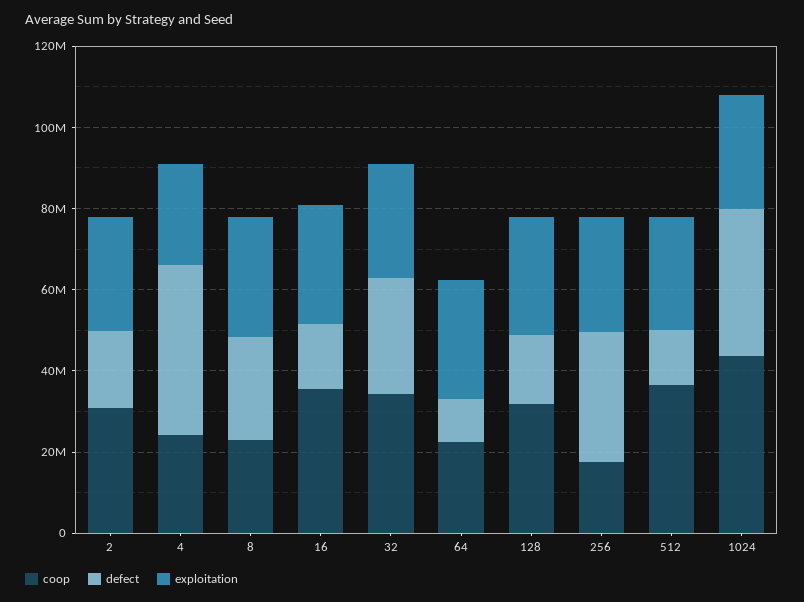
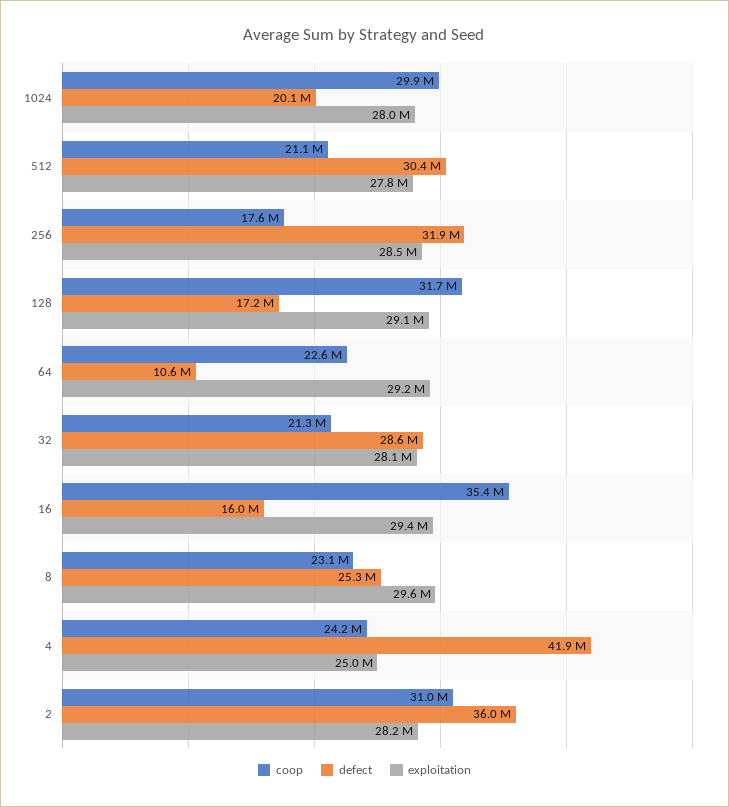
  {
    "coop": {
      "2": 31000000,
      "4": 24200000,
      "8": 23100000,
      "16": 35400000,
-     "32": 35000000,
+     "32": 21300000,
      "64": 22600000,
      "128": 31700000,
      "256": 17600000,
-     "512": 35000000,
+     "512": 21100000,
-     "1024": 45000000
+     "1024": 29900000
    },
    "defect": {
-     "2": 20000000,
+     "2": 36000000,
      "4": 41900000,
      "8": 25300000,
      "16": 16000000,
      "32": 28600000,
      "64": 10600000,
      "128": 17200000,
      "256": 31900000,
-     "512": 15000000,
+     "512": 30400000,
-     "1024": 35000000
+     "1024": 20100000
    },
    "exploitation": {
      "2": 28200000,
      "4": 25000000,
      "8": 29600000,
      "16": 29400000,
      "32": 28100000,
      "64": 29200000,
      "128": 29100000,
      "256": 28500000,
      "512": 27800000,
      "1024": 28000000
    }
  }

